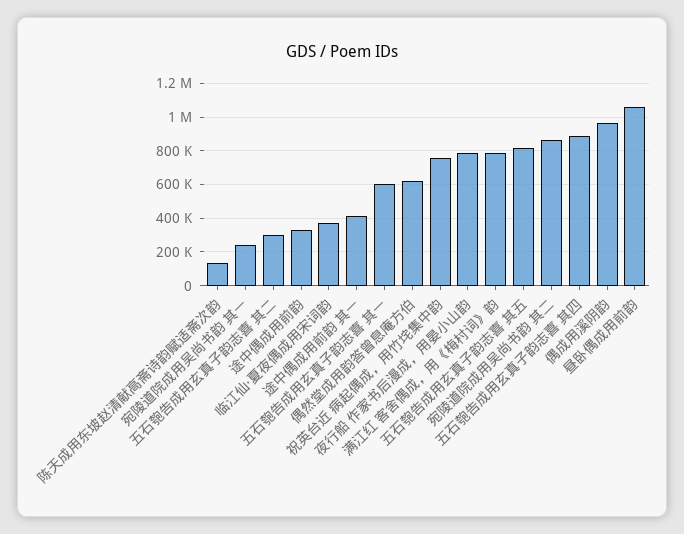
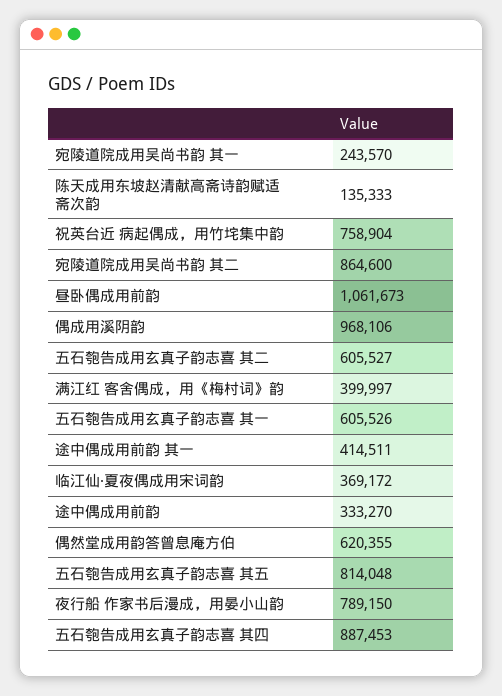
  {
    "陈天成用东坡赵清献高斋诗韵赋适斋次韵": 135333,
    "宛陵道院成用吴尚书韵 其一": 243570,
-   "五石匏告成用玄真子韵志喜 其二": 300000,
+   "五石匏告成用玄真子韵志喜 其二": 605527,
    "途中偶成用前韵": 333270,
    "临江仙·夏夜偶成用宋词韵": 369172,
    "途中偶成用前韵 其一": 414511,
    "五石匏告成用玄真子韵志喜 其一": 605526,
    "偶然堂成用韵答曾息庵方伯": 620355,
    "祝英台近 病起偶成，用竹垞集中韵": 758904,
    "夜行船 作家书后漫成，用晏小山韵": 789150,
-   "满江红 客舍偶成，用《梅村词》韵": 800000,
+   "满江红 客舍偶成，用《梅村词》韵": 399997,
    "五石匏告成用玄真子韵志喜 其五": 814048,
    "宛陵道院成用吴尚书韵 其二": 864600,
    "五石匏告成用玄真子韵志喜 其四": 887453,
    "偶成用溪阴韵": 968106,
    "昼卧偶成用前韵": 1061673
  }

